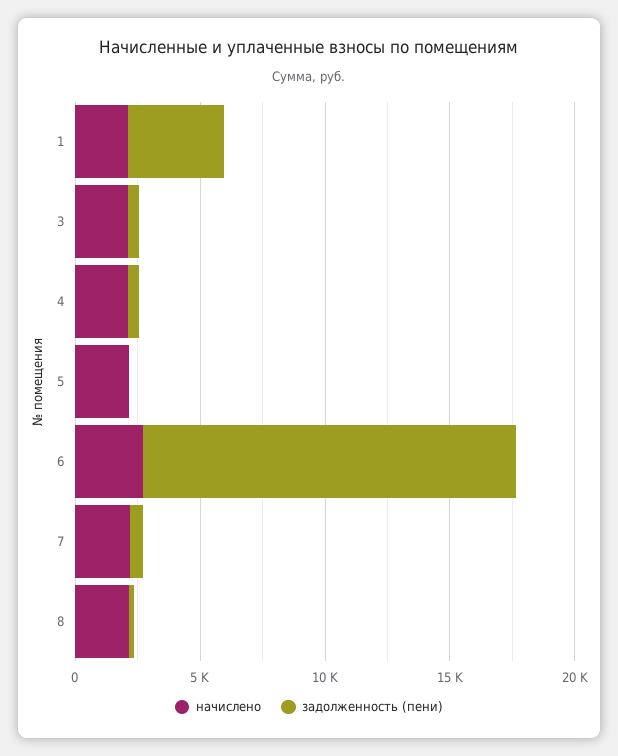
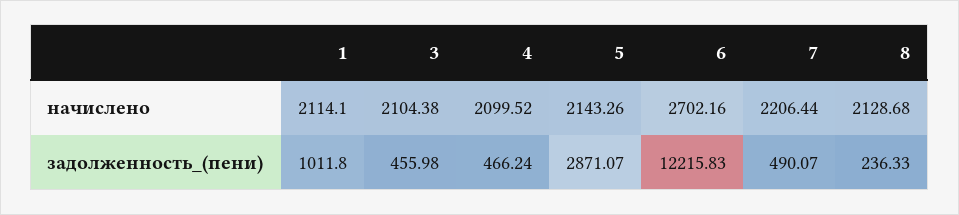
  {
    "начислено": {
      "1": 2114.1,
      "3": 2104.38,
      "4": 2099.52,
      "5": 2143.26,
      "6": 2702.16,
      "7": 2206.44,
      "8": 2128.68
    },
    "задолженность (пени)": {
-     "1": 4000,
+     "1": 1011.8,
      "3": 455.98,
      "4": 466.24,
-     "5": 0,
+     "5": 2871.07,
-     "6": 15000,
+     "6": 12215.83,
      "7": 490.07,
      "8": 236.33
    }
  }

